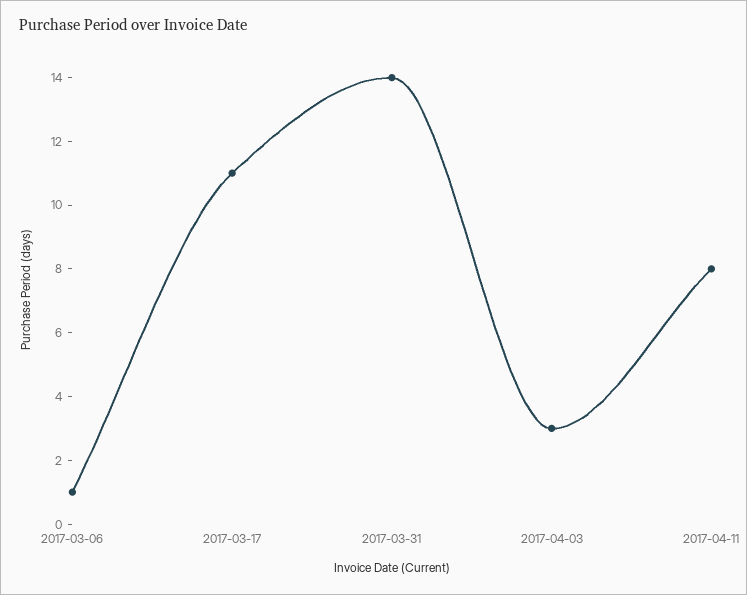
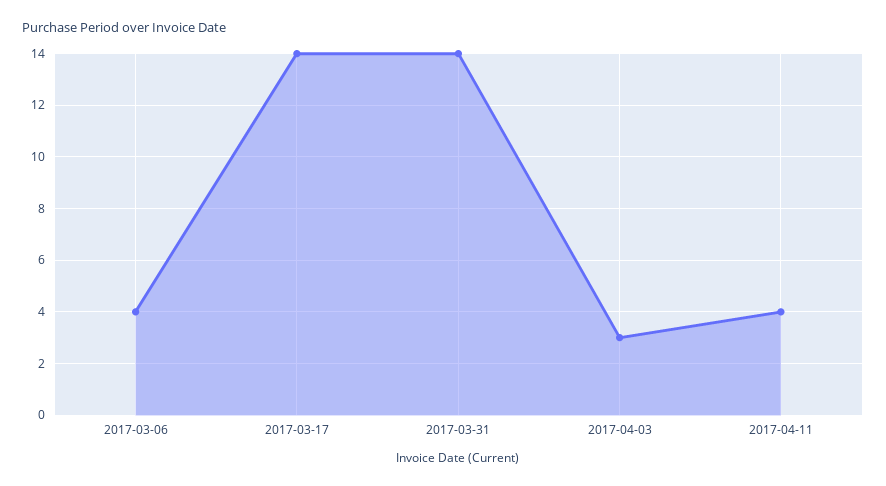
  {
-   "2017-03-06": 1,
+   "2017-03-06": 4,
-   "2017-03-17": 11,
+   "2017-03-17": 14,
    "2017-03-31": 14,
    "2017-04-03": 3,
-   "2017-04-11": 8
+   "2017-04-11": 4
  }

